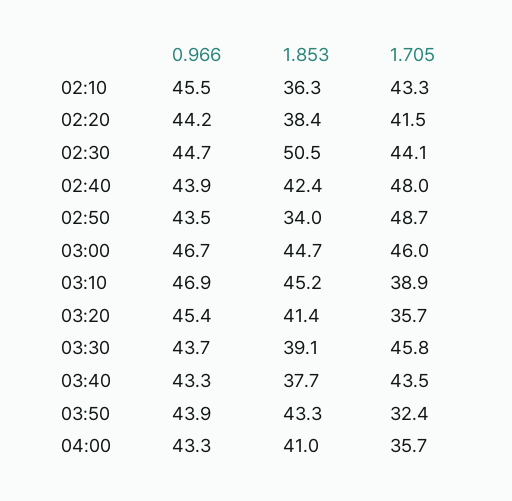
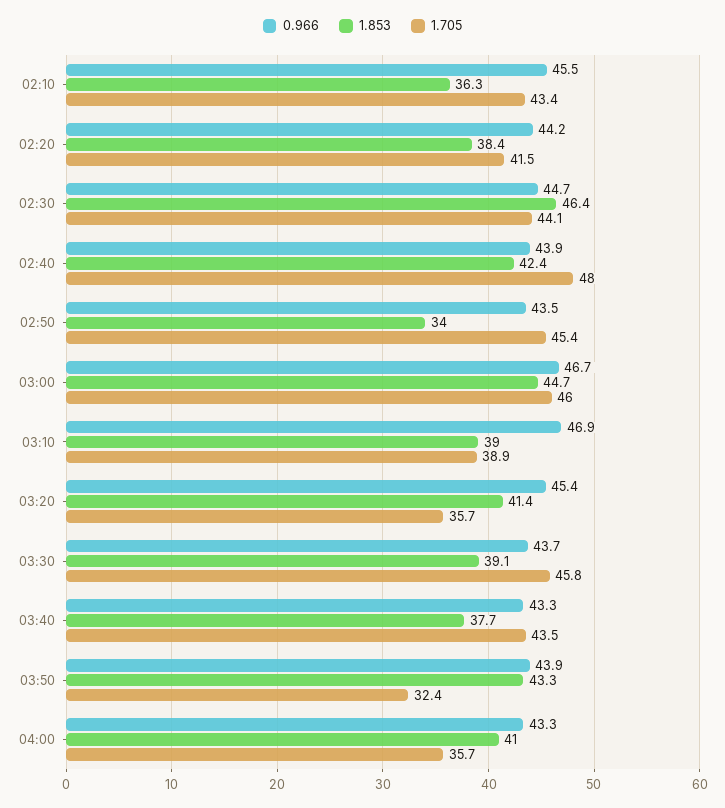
  {
    "0.966": {
      "02:10": 45.5,
      "02:20": 44.2,
      "02:30": 44.7,
      "02:40": 43.9,
      "02:50": 43.5,
      "03:00": 46.7,
      "03:10": 46.9,
      "03:20": 45.4,
      "03:30": 43.7,
      "03:40": 43.3,
      "03:50": 43.9,
      "04:00": 43.3
    },
    "1.853": {
      "02:10": 36.3,
      "02:20": 38.4,
-     "02:30": 50.5,
+     "02:30": 46.4,
      "02:40": 42.4,
      "02:50": 34,
      "03:00": 44.7,
-     "03:10": 45.2,
+     "03:10": 39,
      "03:20": 41.4,
      "03:30": 39.1,
      "03:40": 37.7,
      "03:50": 43.3,
      "04:00": 41
    },
    "1.705": {
-     "02:10": 43.3,
+     "02:10": 43.4,
      "02:20": 41.5,
      "02:30": 44.1,
      "02:40": 48,
-     "02:50": 48.7,
+     "02:50": 45.4,
      "03:00": 46,
      "03:10": 38.9,
      "03:20": 35.7,
      "03:30": 45.8,
      "03:40": 43.5,
      "03:50": 32.4,
      "04:00": 35.7
    }
  }

